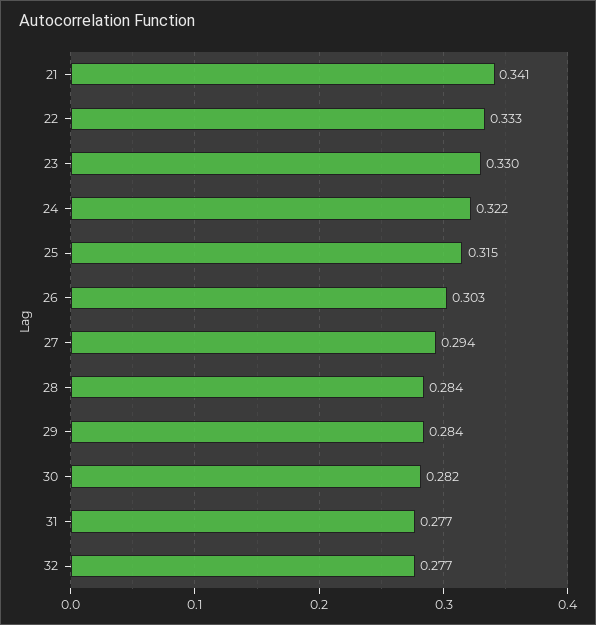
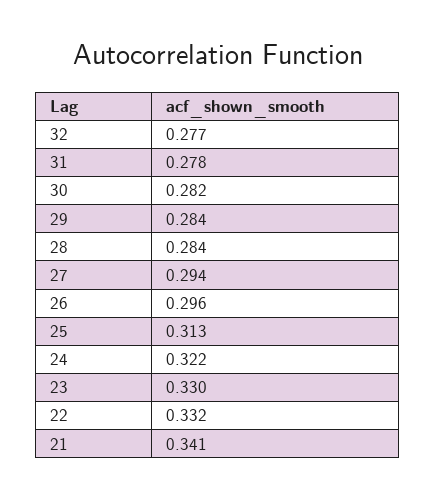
  {
    "21": 0.341,
-   "22": 0.333,
+   "22": 0.332,
    "23": 0.33,
    "24": 0.322,
-   "25": 0.315,
+   "25": 0.313,
-   "26": 0.303,
+   "26": 0.296,
    "27": 0.294,
    "28": 0.284,
    "29": 0.284,
    "30": 0.282,
-   "31": 0.277,
+   "31": 0.278,
    "32": 0.277
  }

